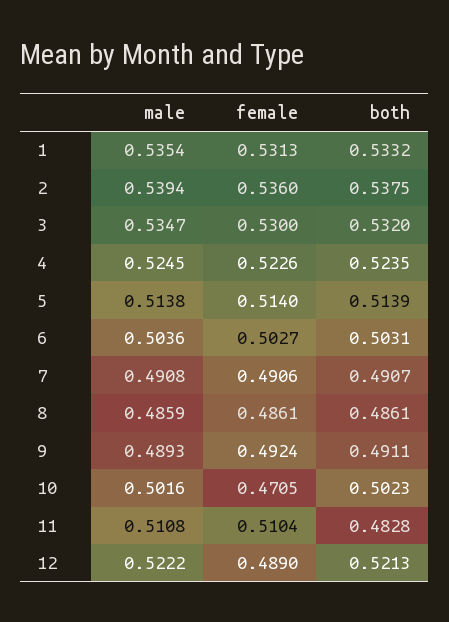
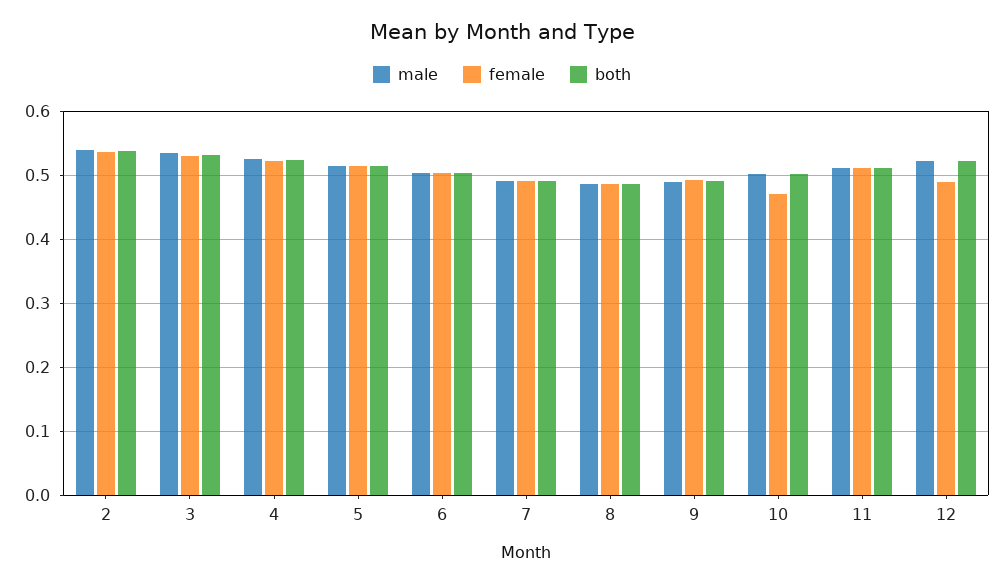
  {
    "male": {
-     "1": 0.5354,
      "2": 0.5394,
      "3": 0.5347,
      "4": 0.5245,
      "5": 0.5138,
      "6": 0.5036,
      "7": 0.4908,
      "8": 0.4859,
      "9": 0.4893,
      "10": 0.5016,
      "11": 0.5108,
      "12": 0.5222
    },
    "female": {
-     "1": 0.5313,
      "2": 0.536,
      "3": 0.53,
      "4": 0.5226,
      "5": 0.514,
      "6": 0.5027,
      "7": 0.4906,
      "8": 0.4861,
      "9": 0.4924,
      "10": 0.4705,
      "11": 0.5104,
      "12": 0.489
    },
    "both": {
-     "1": 0.5332,
      "2": 0.5375,
      "3": 0.532,
      "4": 0.5235,
      "5": 0.5139,
      "6": 0.5031,
      "7": 0.4907,
      "8": 0.4861,
      "9": 0.4911,
      "10": 0.5023,
-     "11": 0.4828,
+     "11": 0.51,
      "12": 0.5213
    }
  }

